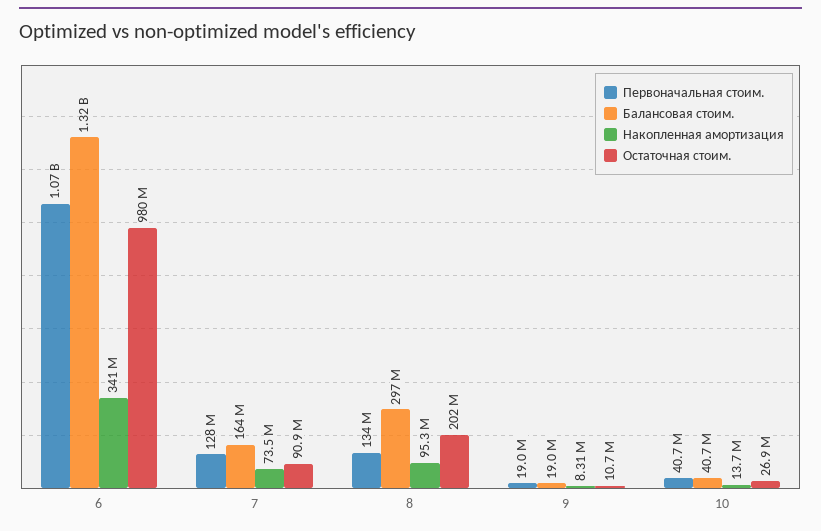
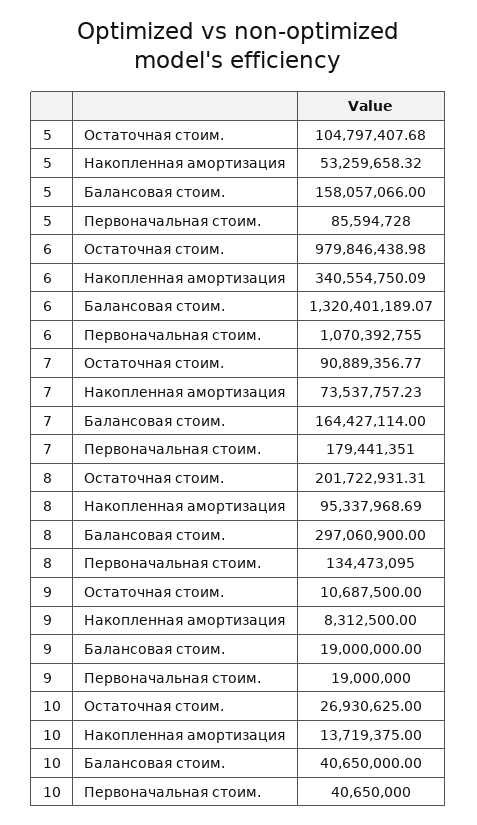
  {
    "Первоначальная стоим.": {
      "6": 1070392755,
-     "7": 128000000,
+     "7": 179441351,
      "8": 134473095,
      "9": 19000000,
-     "10": 40650000
+     "10": 40650000,
+     "5": 85594728
    },
    "Балансовая стоим.": {
      "6": 1320401189.07,
      "7": 164427114,
      "8": 297060900,
      "9": 19000000,
-     "10": 40650000
+     "10": 40650000,
+     "5": 158057066
    },
    "Накопленная амортизация": {
      "6": 340554750.09,
      "7": 73537757.23,
      "8": 95337968.69,
      "9": 8312500,
-     "10": 13719375
+     "10": 13719375,
+     "5": 53259658.32
    },
    "Остаточная стоим.": {
      "6": 979846438.98,
      "7": 90889356.77,
      "8": 201722931.31,
      "9": 10687500,
-     "10": 26930625
+     "10": 26930625,
+     "5": 104797407.68
    }
  }

